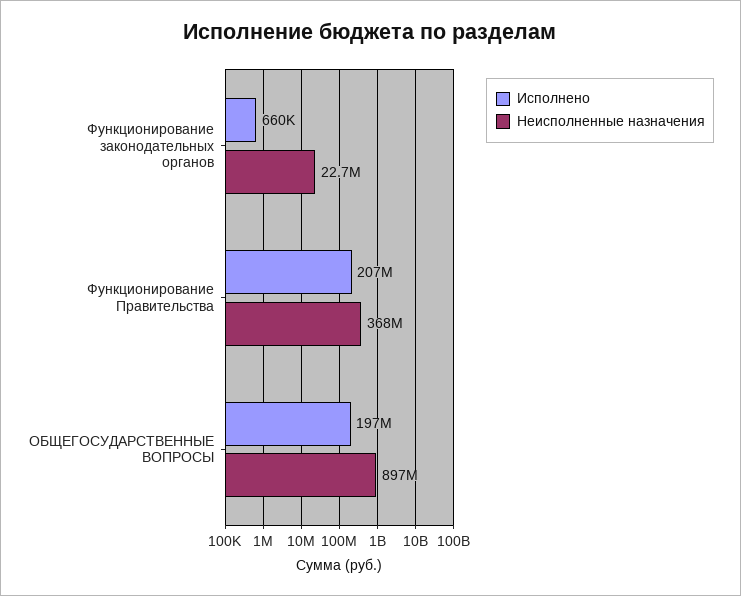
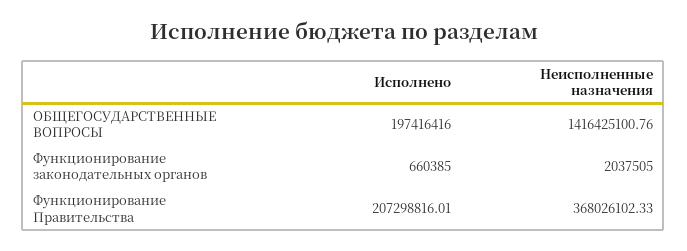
  {
    "Исполнено": {
      "Функционирование законодательных органов": 660385,
      "Функционирование Правительства": 207298816.01,
      "ОБЩЕГОСУДАРСТВЕННЫЕ ВОПРОСЫ": 197416416
    },
    "Неисполненные назначения": {
-     "Функционирование законодательных органов": 22700000,
+     "Функционирование законодательных органов": 2037505,
      "Функционирование Правительства": 368026102.33,
-     "ОБЩЕГОСУДАРСТВЕННЫЕ ВОПРОСЫ": 897000000
+     "ОБЩЕГОСУДАРСТВЕННЫЕ ВОПРОСЫ": 1416425100.76
    }
  }

